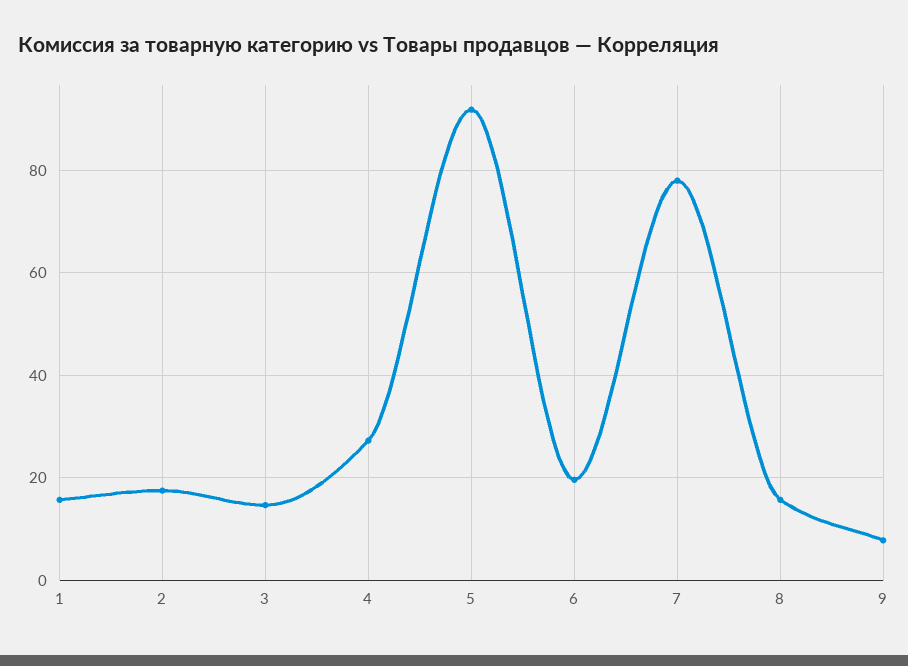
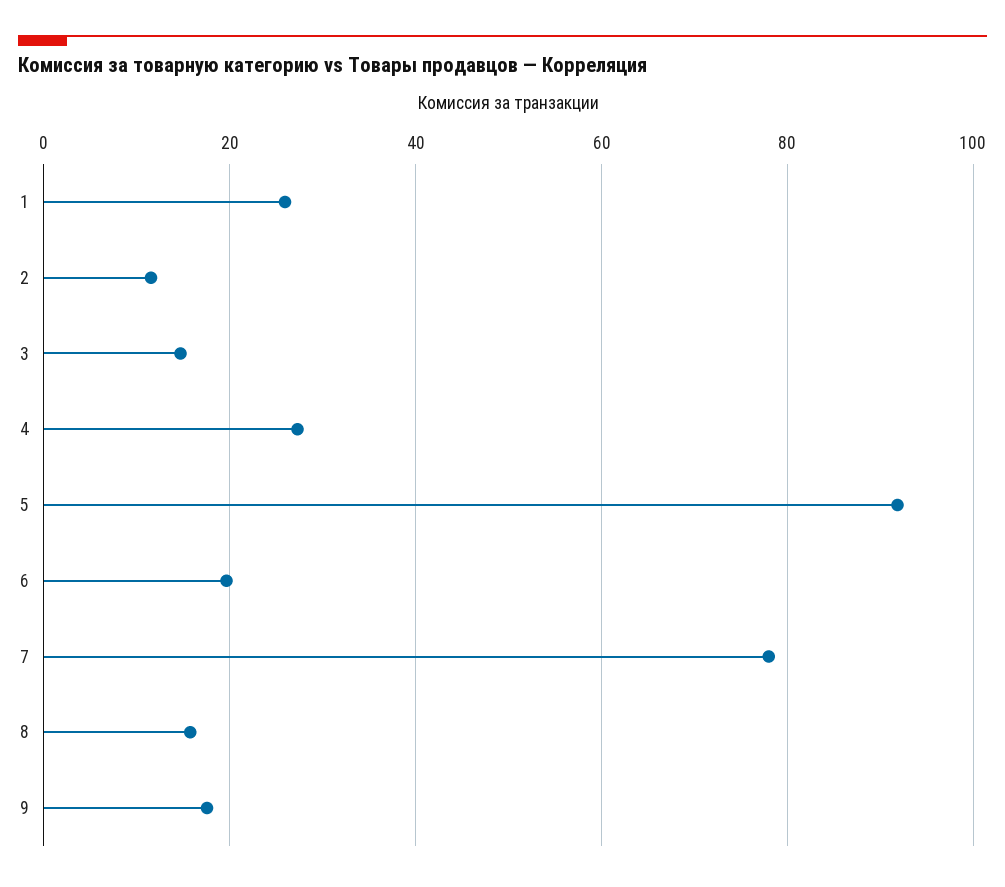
  {
-   "1": 16,
+   "1": 26,
-   "2": 18,
+   "2": 12,
    "3": 14,
    "4": 28,
    "5": 92,
    "6": 20,
    "7": 78,
    "8": 16,
-   "9": 8
+   "9": 18
  }

